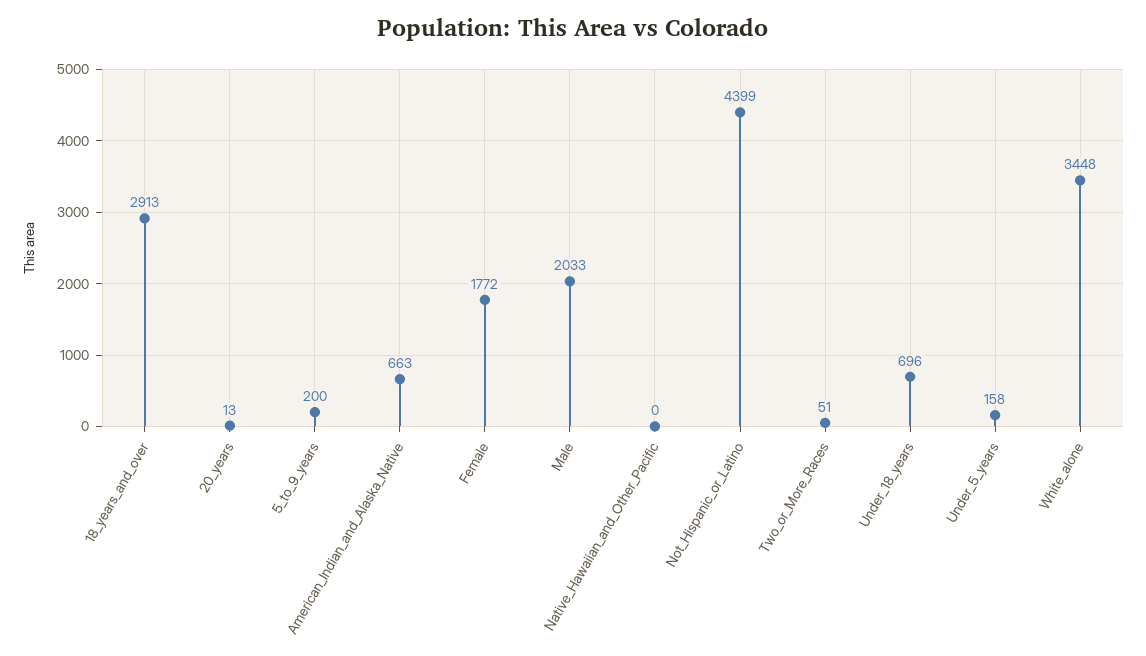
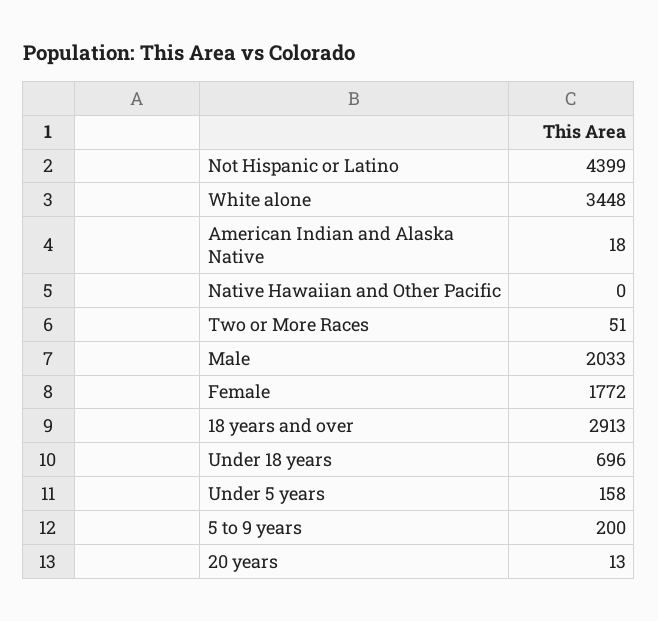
  {
    "18_years_and_over": 2913,
    "20_years": 13,
    "5_to_9_years": 200,
-   "American_Indian_and_Alaska_Native": 663,
+   "American_Indian_and_Alaska_Native": 18,
    "Female": 1772,
    "Male": 2033,
    "Native_Hawaiian_and_Other_Pacific": 0,
    "Not_Hispanic_or_Latino": 4399,
    "Two_or_More_Races": 51,
    "Under_18_years": 696,
    "Under_5_years": 158,
    "White_alone": 3448
  }

